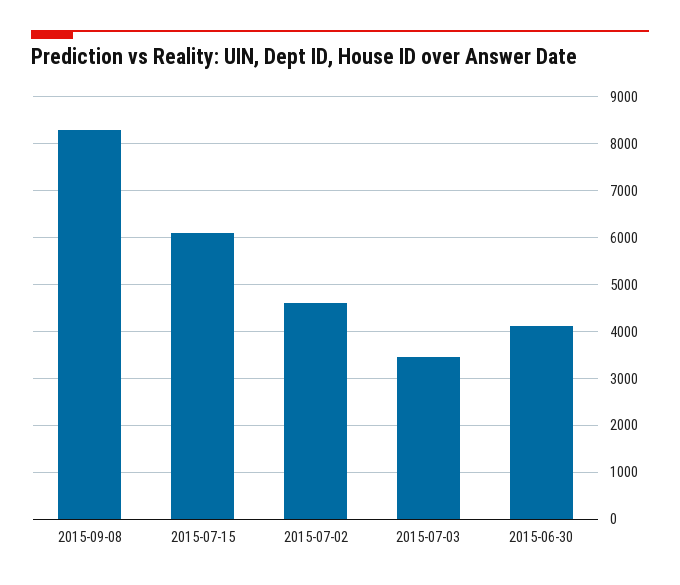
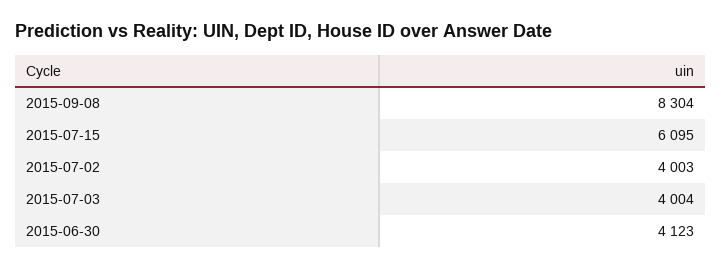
  {
    "2015-09-08": 8304,
    "2015-07-15": 6095,
-   "2015-07-02": 4600,
+   "2015-07-02": 4003,
-   "2015-07-03": 3400,
+   "2015-07-03": 4004,
    "2015-06-30": 4123
  }

